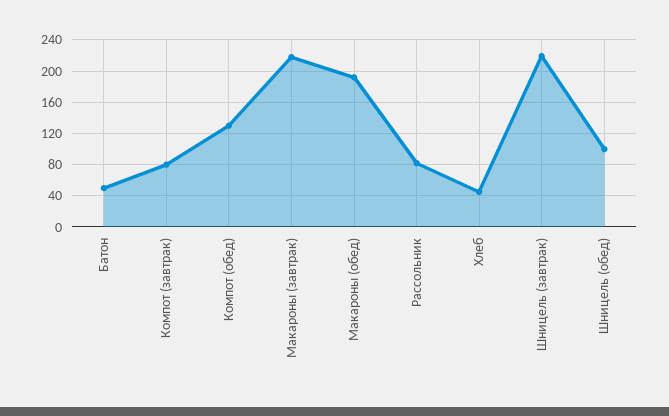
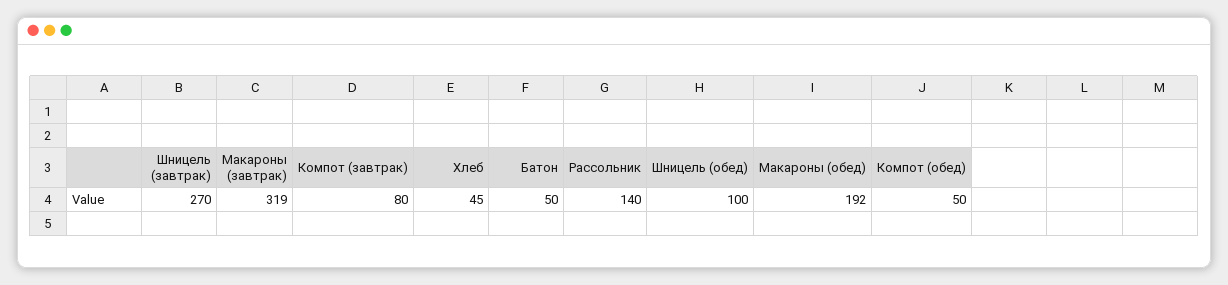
  {
    "Батон": 50,
    "Компот (завтрак)": 80,
-   "Компот (обед)": 130,
+   "Компот (обед)": 50,
-   "Макароны (завтрак)": 220,
+   "Макароны (завтрак)": 319,
    "Макароны (обед)": 192,
-   "Рассольник": 80,
+   "Рассольник": 140,
    "Хлеб": 45,
-   "Шницель (завтрак)": 220,
+   "Шницель (завтрак)": 270,
    "Шницель (обед)": 100
  }

